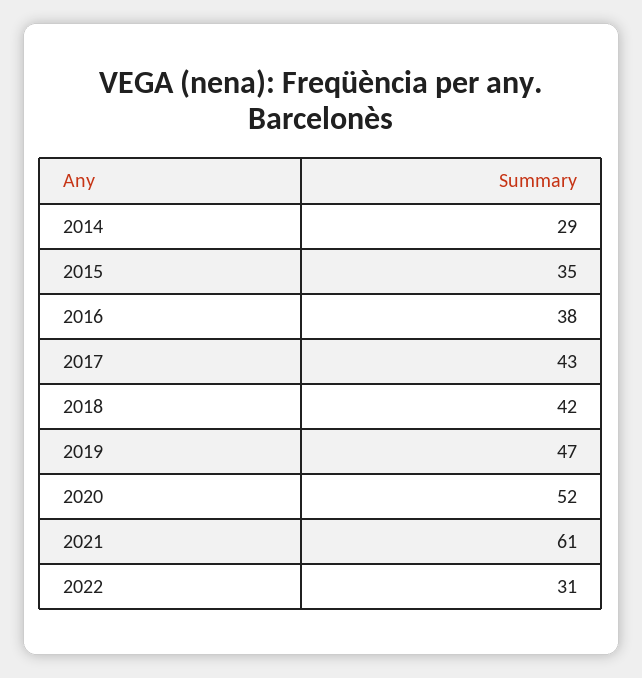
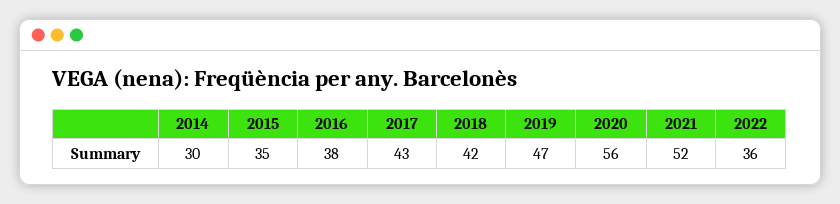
  {
-   "2014": 29,
+   "2014": 30,
    "2015": 35,
    "2016": 38,
    "2017": 43,
    "2018": 42,
    "2019": 47,
-   "2020": 52,
+   "2020": 56,
-   "2021": 61,
+   "2021": 52,
-   "2022": 31
+   "2022": 36
  }

